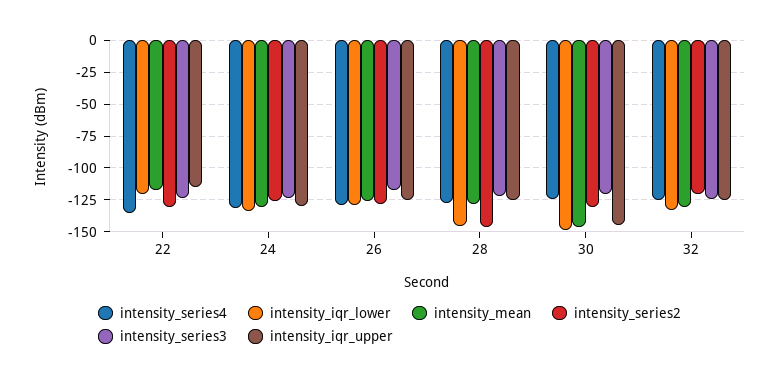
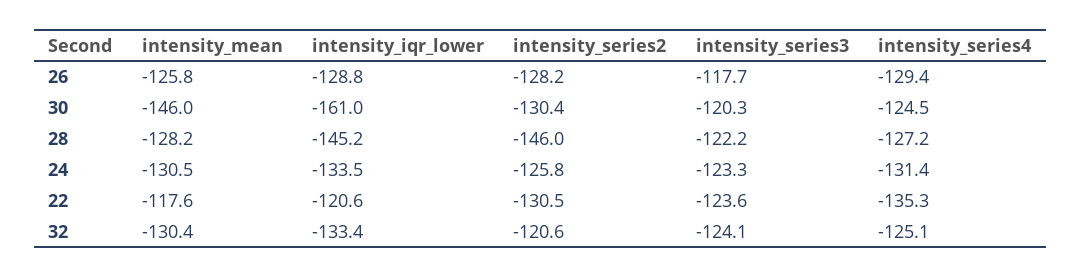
  {
    "intensity_series4": {
      "22": -135.3,
      "24": -131.4,
      "26": -129.4,
      "28": -127.2,
      "30": -124.5,
      "32": -125.1
    },
    "intensity_iqr_lower": {
      "22": -120.6,
      "24": -133.5,
      "26": -128.8,
      "28": -145.2,
-     "30": -150,
+     "30": -161,
      "32": -133.4
    },
    "intensity_mean": {
      "22": -117.6,
      "24": -130.5,
      "26": -125.8,
      "28": -128.2,
      "30": -146,
      "32": -130.4
    },
    "intensity_series2": {
      "22": -130.5,
      "24": -125.8,
      "26": -128.2,
      "28": -146,
      "30": -130.4,
      "32": -120.6
    },
    "intensity_series3": {
      "22": -123.6,
      "24": -123.3,
      "26": -117.7,
      "28": -122.2,
      "30": -120.3,
      "32": -124.1
-   },
+   }
-   "intensity_iqr_upper": {
-     "22": -115,
-     "24": -130,
-     "26": -125,
-     "28": -125,
-     "30": -145,
-     "32": -125
-   }
  }

